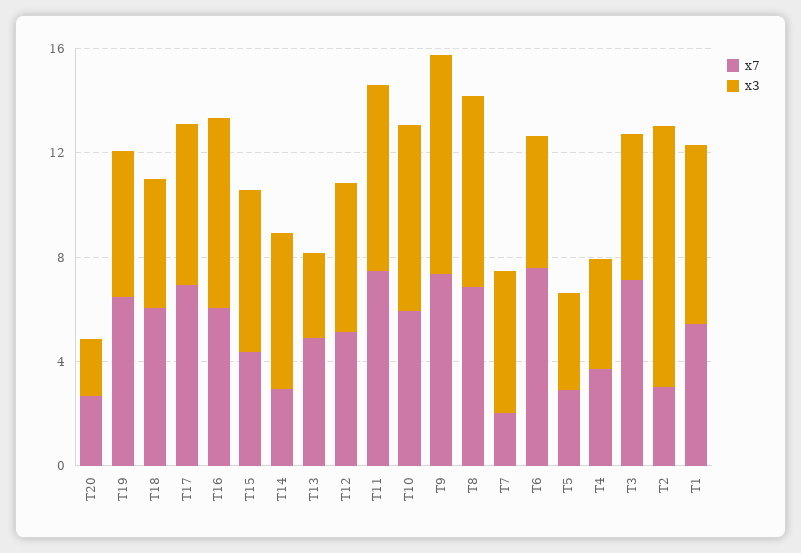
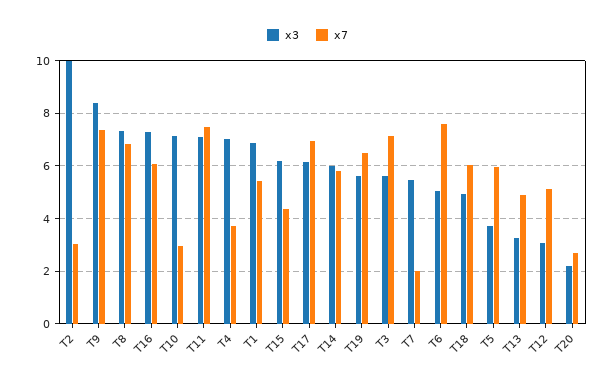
  {
    "x7": {
      "T20": 2.75,
      "T19": 6.5,
      "T18": 6,
      "T17": 7,
      "T16": 6,
      "T15": 4.5,
-     "T14": 3,
+     "T14": 5.75,
      "T13": 5,
      "T12": 5.25,
      "T11": 7.5,
-     "T10": 6,
+     "T10": 3,
      "T9": 7.25,
      "T8": 6.75,
      "T7": 2,
      "T6": 7.5,
-     "T5": 3,
+     "T5": 6,
      "T4": 3.75,
      "T3": 7.25,
      "T2": 3,
      "T1": 5.5
    },
    "x3": {
      "T20": 2.25,
      "T19": 5.5,
      "T18": 5,
      "T17": 6.25,
      "T16": 7.25,
      "T15": 6.25,
      "T14": 6,
      "T13": 3.25,
-     "T12": 6,
+     "T12": 3,
      "T11": 7,
      "T10": 7,
      "T9": 8.5,
      "T8": 7.25,
      "T7": 5.5,
      "T6": 5,
      "T5": 3.75,
-     "T4": 4,
+     "T4": 7,
      "T3": 5.5,
      "T2": 10,
      "T1": 6.75
    }
  }

